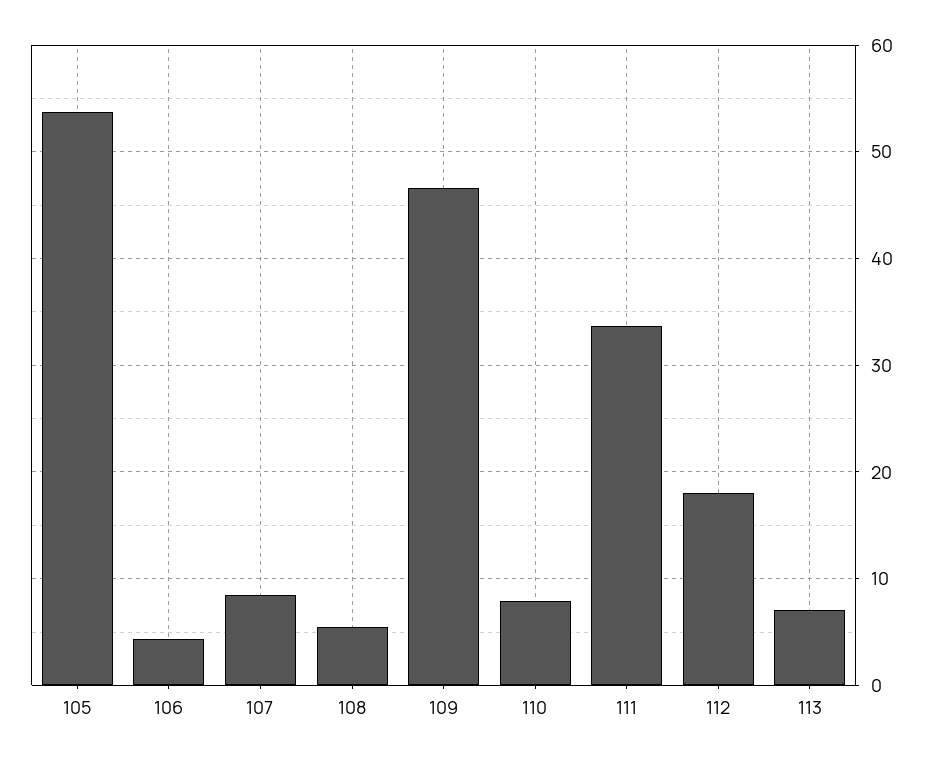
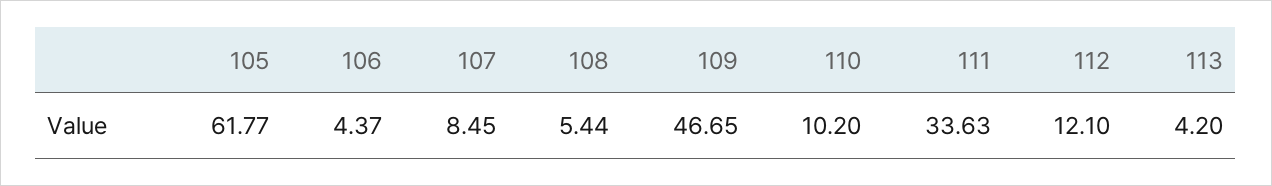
  {
-   "105": 54,
+   "105": 61.77,
    "106": 4.37,
    "107": 8.45,
    "108": 5.44,
    "109": 46.65,
-   "110": 8,
+   "110": 10.2,
    "111": 33.63,
-   "112": 18,
+   "112": 12.1,
-   "113": 7
+   "113": 4.2
  }

